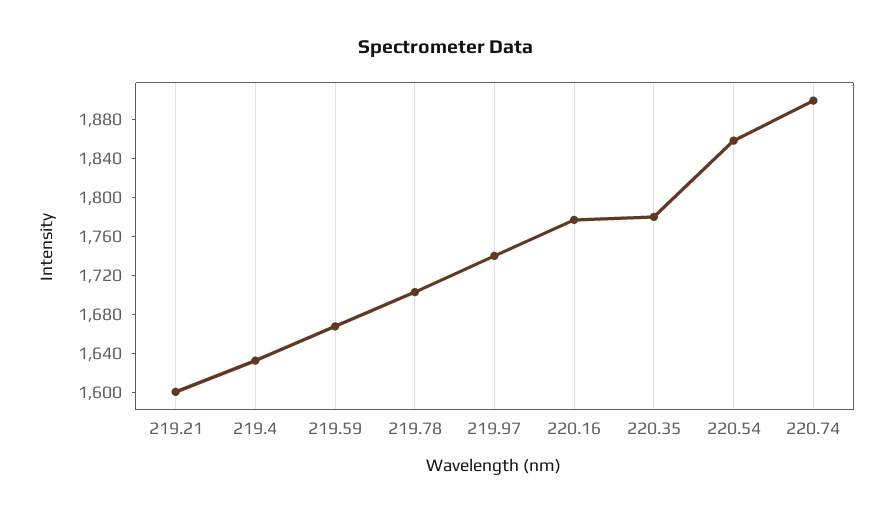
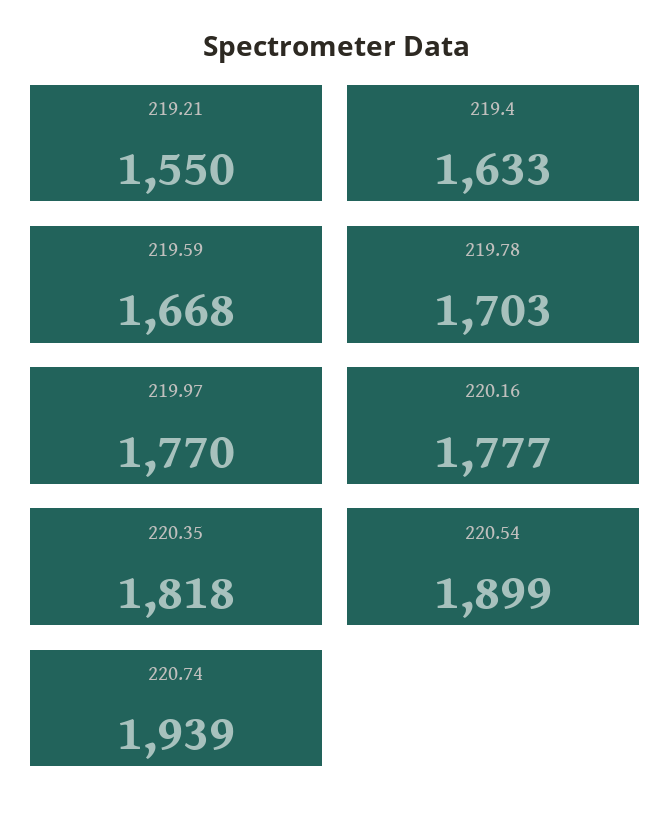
  {
-   "219.21": 1600,
+   "219.21": 1550,
    "219.4": 1633,
    "219.59": 1668,
    "219.78": 1703,
-   "219.97": 1740,
+   "219.97": 1770,
    "220.16": 1777,
-   "220.35": 1780,
+   "220.35": 1818,
-   "220.54": 1860,
+   "220.54": 1899,
-   "220.74": 1900
+   "220.74": 1939
  }

